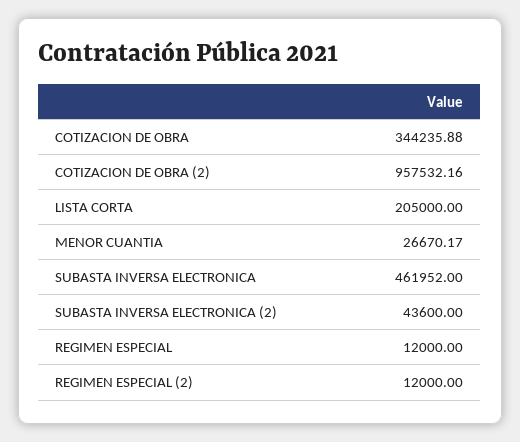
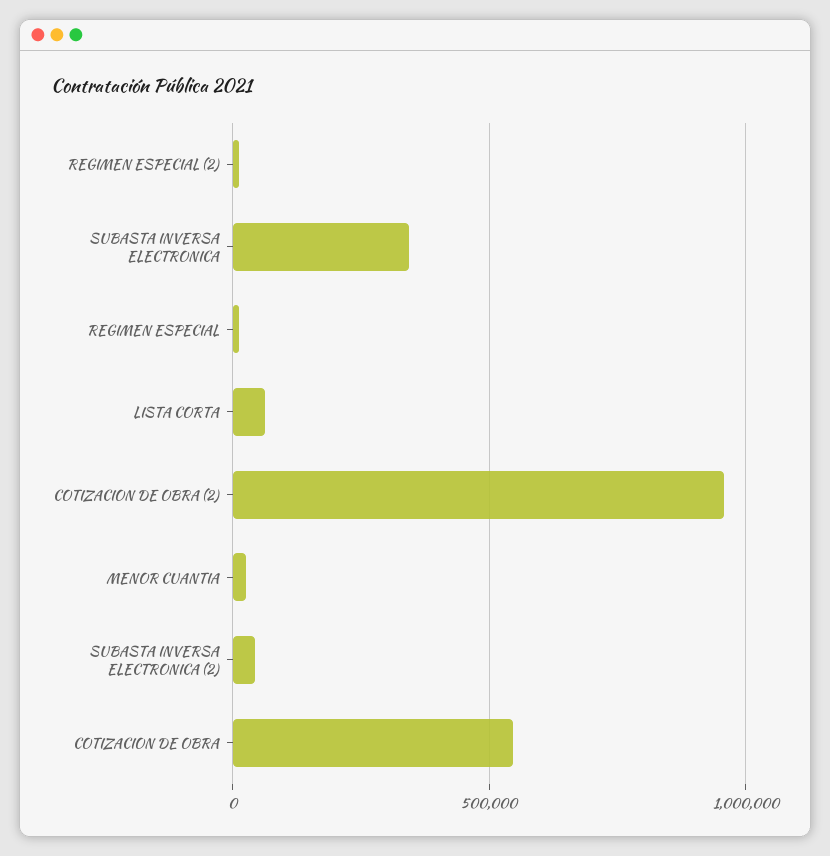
  {
-   "COTIZACION DE OBRA": 344235.88,
+   "COTIZACION DE OBRA": 550000,
    "COTIZACION DE OBRA (2)": 957532.16,
-   "LISTA CORTA": 205000,
+   "LISTA CORTA": 50000,
    "MENOR CUANTIA": 26670.17,
-   "SUBASTA INVERSA ELECTRONICA": 461952,
+   "SUBASTA INVERSA ELECTRONICA": 350000,
    "SUBASTA INVERSA ELECTRONICA (2)": 43600,
    "REGIMEN ESPECIAL": 12000,
    "REGIMEN ESPECIAL (2)": 12000
  }

